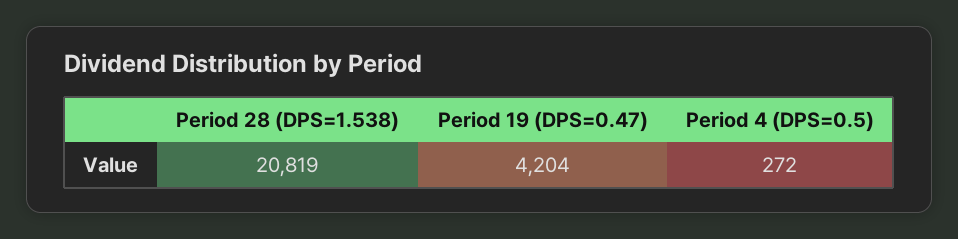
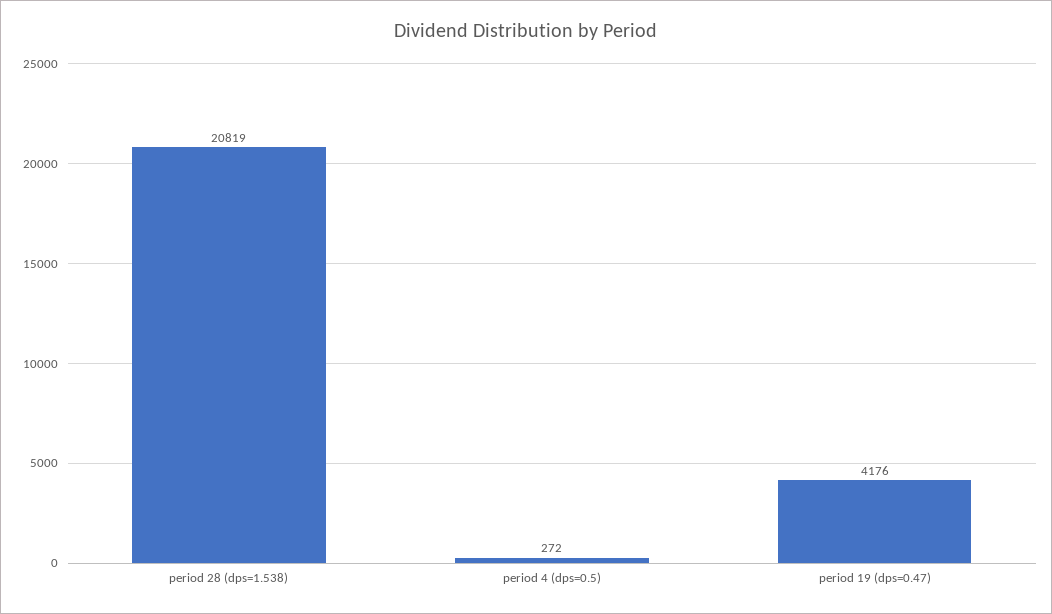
  {
    "Period 28 (DPS=1.538)": 20819,
-   "Period 19 (DPS=0.47)": 4204,
+   "Period 19 (DPS=0.47)": 4176,
    "Period 4 (DPS=0.5)": 272
  }

